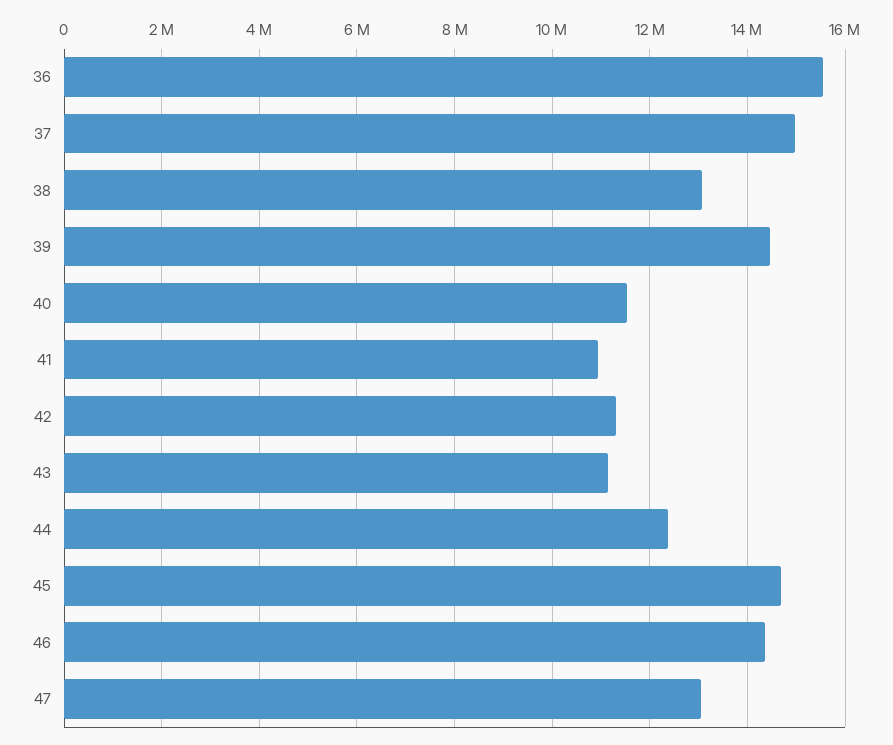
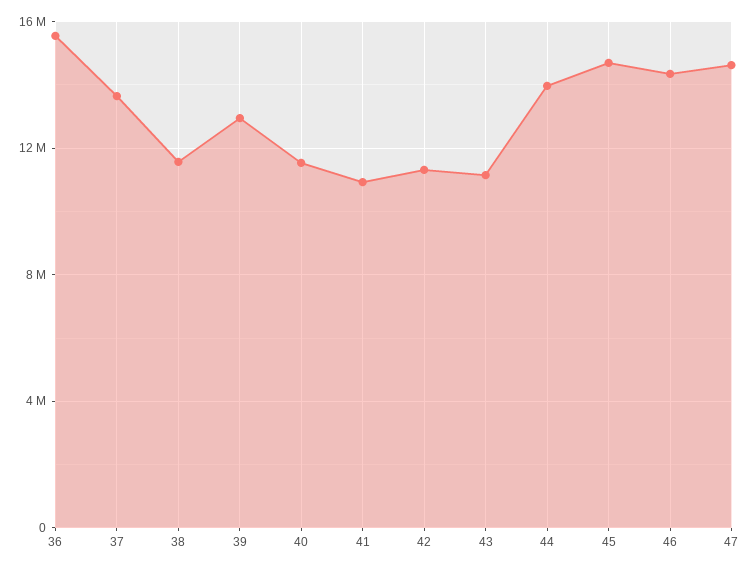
  {
    "36": 15600000,
-   "37": 15000000,
+   "37": 13500000,
-   "38": 13000000,
+   "38": 11500000,
-   "39": 14400000,
+   "39": 13000000,
    "40": 11600000,
    "41": 11000000,
    "42": 11400000,
    "43": 11200000,
-   "44": 12400000,
+   "44": 14000000,
    "45": 14600000,
    "46": 14400000,
-   "47": 13000000
+   "47": 14500000
  }

